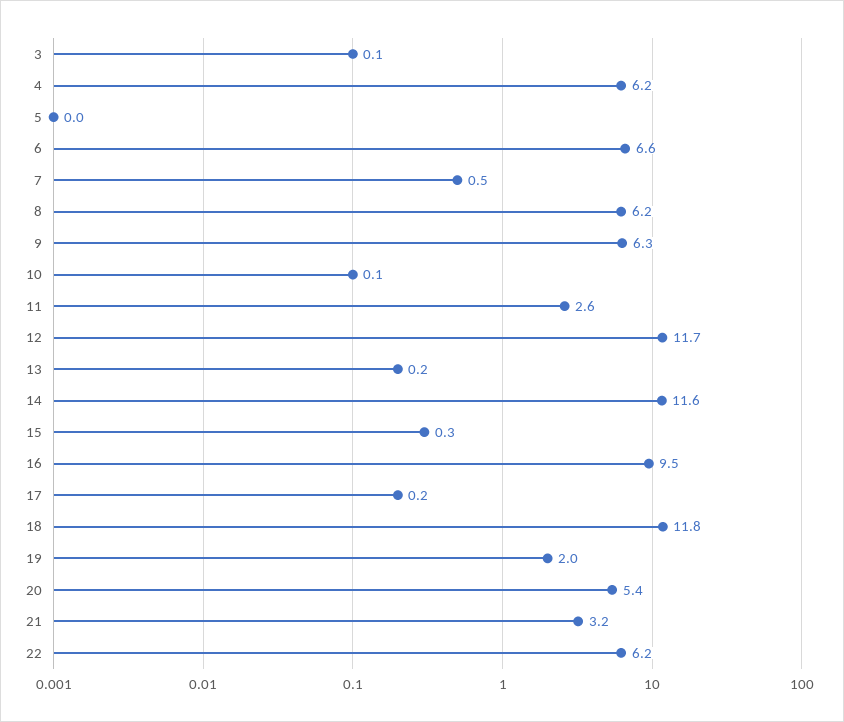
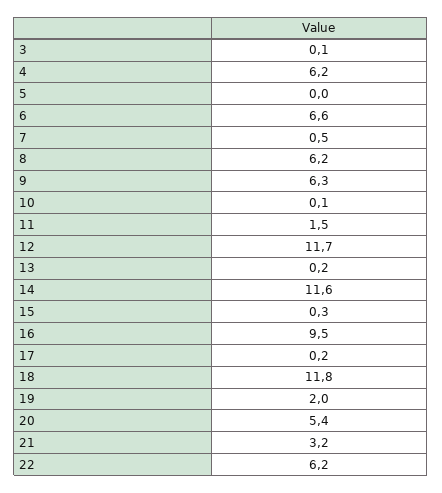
  {
    "3": 0.1,
    "4": 6.2,
    "5": 0,
    "6": 6.6,
    "7": 0.5,
    "8": 6.2,
    "9": 6.3,
    "10": 0.1,
-   "11": 2.6,
+   "11": 1.5,
    "12": 11.7,
    "13": 0.2,
    "14": 11.6,
    "15": 0.3,
    "16": 9.5,
    "17": 0.2,
    "18": 11.8,
    "19": 2,
    "20": 5.4,
    "21": 3.2,
    "22": 6.2
  }

